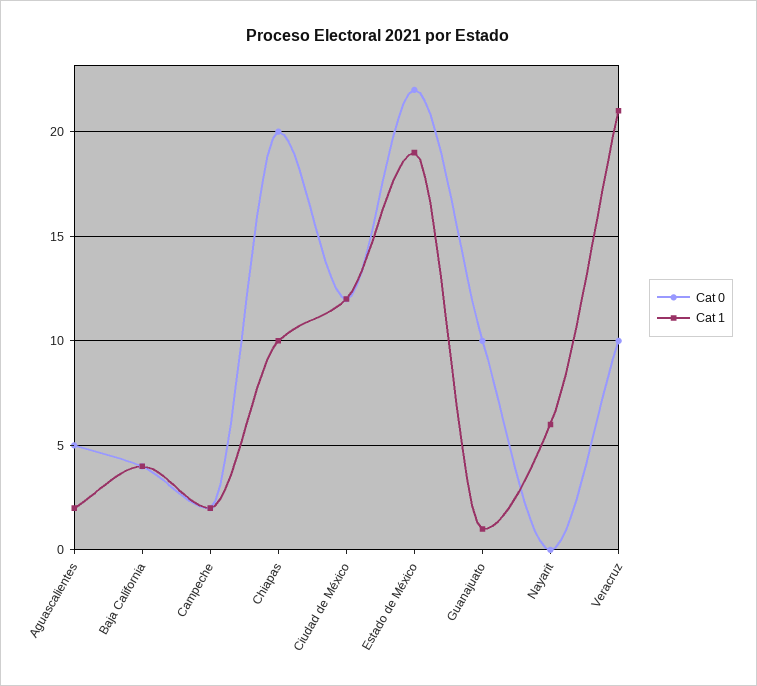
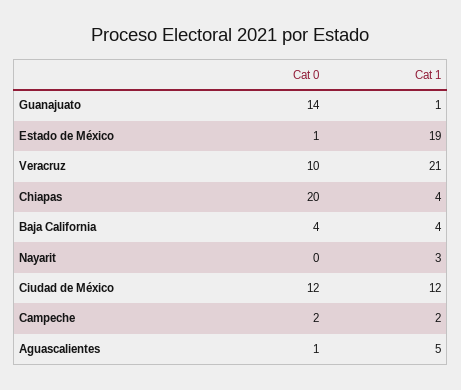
  {
    "Cat 0": {
-     "Aguascalientes": 5,
+     "Aguascalientes": 1,
      "Baja California": 4,
      "Campeche": 2,
      "Chiapas": 20,
      "Ciudad de México": 12,
-     "Estado de México": 22,
+     "Estado de México": 1,
-     "Guanajuato": 10,
+     "Guanajuato": 14,
      "Nayarit": 0,
      "Veracruz": 10
    },
    "Cat 1": {
-     "Aguascalientes": 2,
+     "Aguascalientes": 5,
      "Baja California": 4,
      "Campeche": 2,
-     "Chiapas": 10,
+     "Chiapas": 4,
      "Ciudad de México": 12,
      "Estado de México": 19,
      "Guanajuato": 1,
-     "Nayarit": 6,
+     "Nayarit": 3,
      "Veracruz": 21
    }
  }

